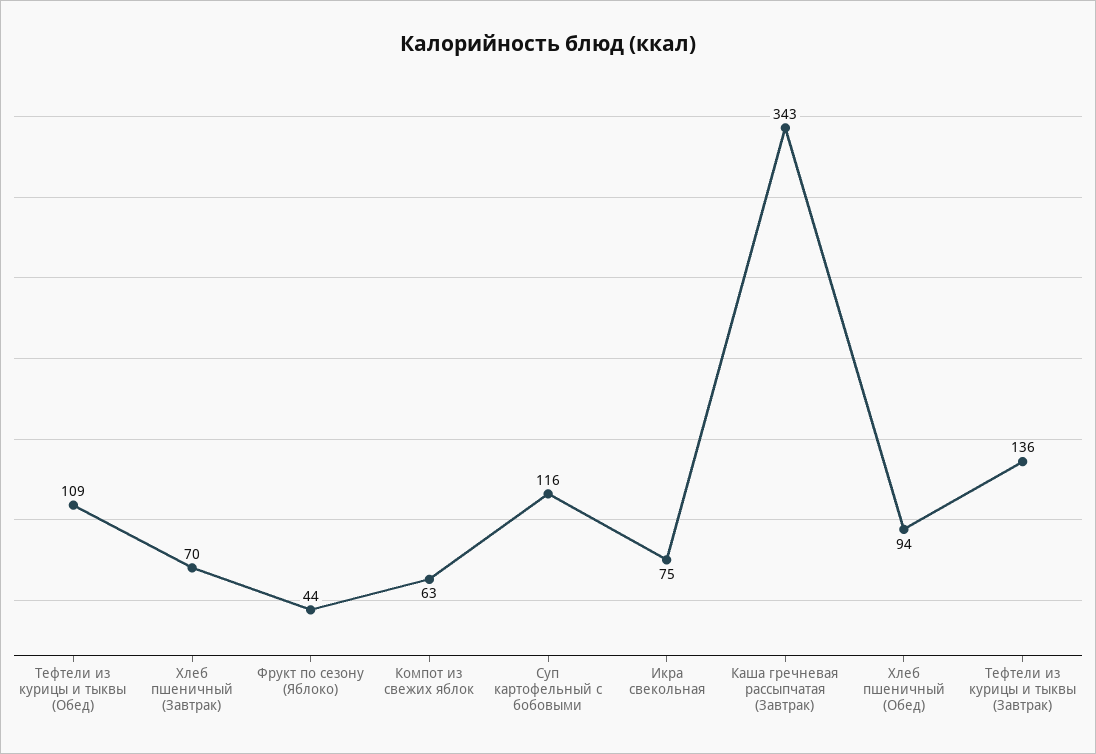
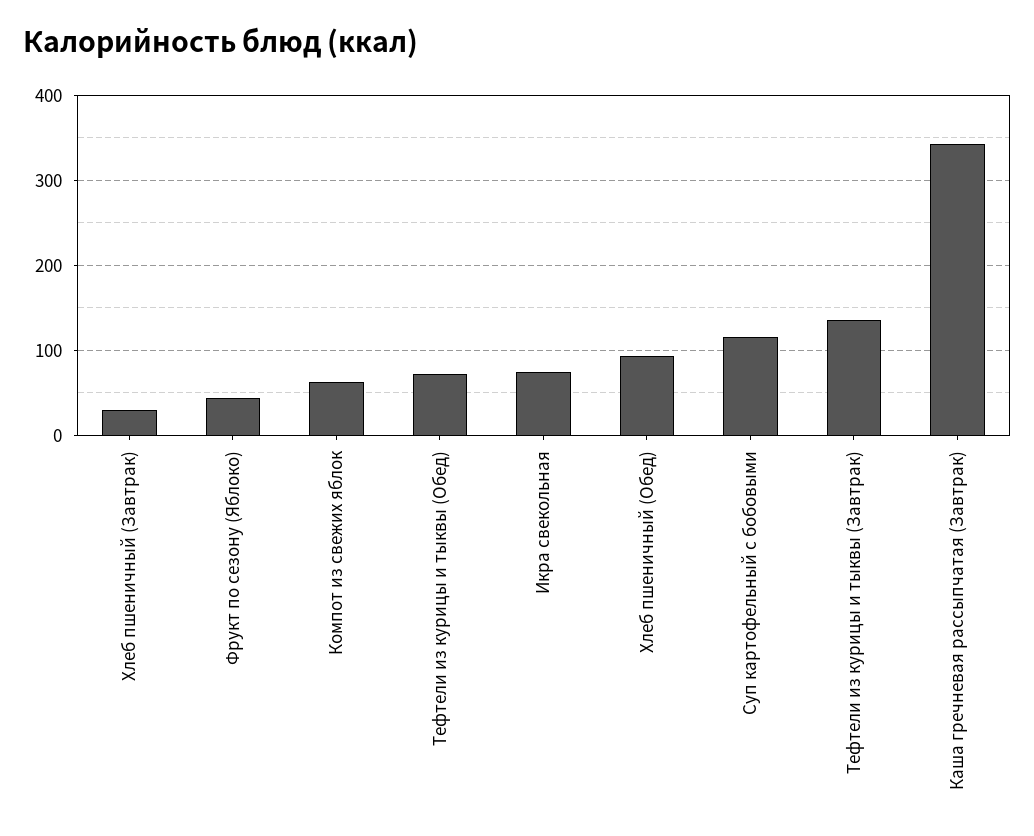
  {
-   "Тефтели из курицы и тыквы (Обед)": 109,
+   "Тефтели из курицы и тыквы (Обед)": 70,
-   "Хлеб пшеничный (Завтрак)": 70,
+   "Хлеб пшеничный (Завтрак)": 30,
    "Фрукт по сезону (Яблоко)": 44,
    "Компот из свежих яблок": 63,
    "Суп картофельный с бобовыми": 116,
    "Икра свекольная": 75,
    "Каша гречневая рассыпчатая (Завтрак)": 343,
    "Хлеб пшеничный (Обед)": 94,
    "Тефтели из курицы и тыквы (Завтрак)": 136
  }

